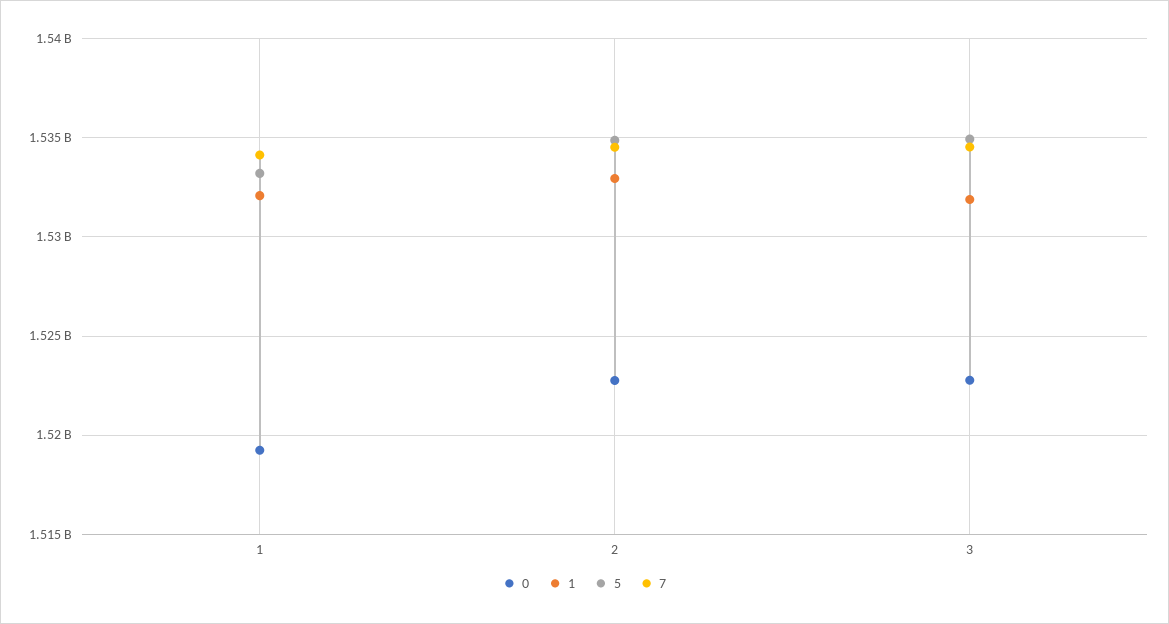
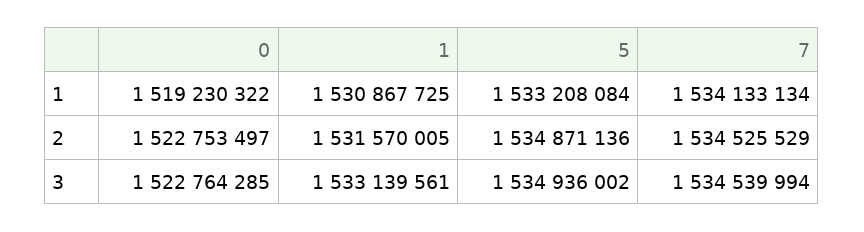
  {
    "0": {
      "1": 1519230322,
      "2": 1522753497,
      "3": 1522764285
    },
    "1": {
-     "1": 1532000000,
+     "1": 1530867725,
-     "2": 1533000000,
+     "2": 1531570005,
-     "3": 1532000000
+     "3": 1533139561
    },
    "5": {
      "1": 1533208084,
      "2": 1534871136,
      "3": 1534936002
    },
    "7": {
      "1": 1534133134,
      "2": 1534525529,
      "3": 1534539994
    }
  }

